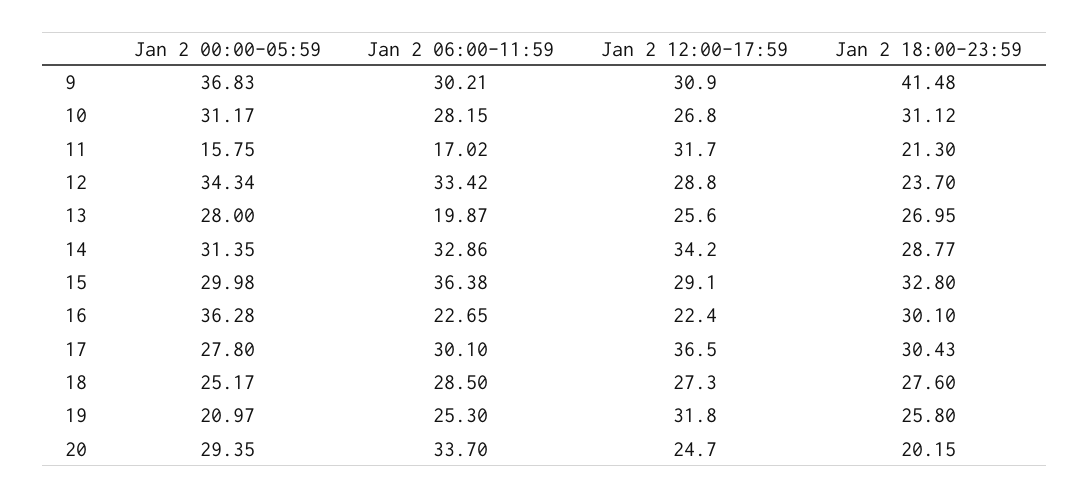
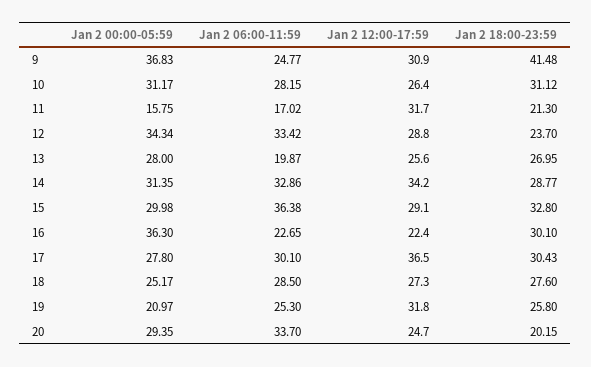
  {
    "Jan 2 00:00-05:59": {
      "9": 36.83,
      "10": 31.17,
      "11": 15.75,
      "12": 34.34,
      "13": 28,
      "14": 31.35,
      "15": 29.98,
-     "16": 36.28,
+     "16": 36.3,
      "17": 27.8,
      "18": 25.17,
      "19": 20.97,
      "20": 29.35
    },
    "Jan 2 06:00-11:59": {
-     "9": 30.21,
+     "9": 24.77,
      "10": 28.15,
      "11": 17.02,
      "12": 33.42,
      "13": 19.87,
      "14": 32.86,
      "15": 36.38,
      "16": 22.65,
      "17": 30.1,
      "18": 28.5,
      "19": 25.3,
      "20": 33.7
    },
    "Jan 2 12:00-17:59": {
      "9": 30.9,
-     "10": 26.8,
+     "10": 26.4,
      "11": 31.7,
      "12": 28.8,
      "13": 25.6,
      "14": 34.2,
      "15": 29.1,
      "16": 22.4,
      "17": 36.5,
      "18": 27.3,
      "19": 31.8,
      "20": 24.7
    },
    "Jan 2 18:00-23:59": {
      "9": 41.48,
      "10": 31.12,
      "11": 21.3,
      "12": 23.7,
      "13": 26.95,
      "14": 28.77,
      "15": 32.8,
      "16": 30.1,
      "17": 30.43,
      "18": 27.6,
      "19": 25.8,
      "20": 20.15
    }
  }

